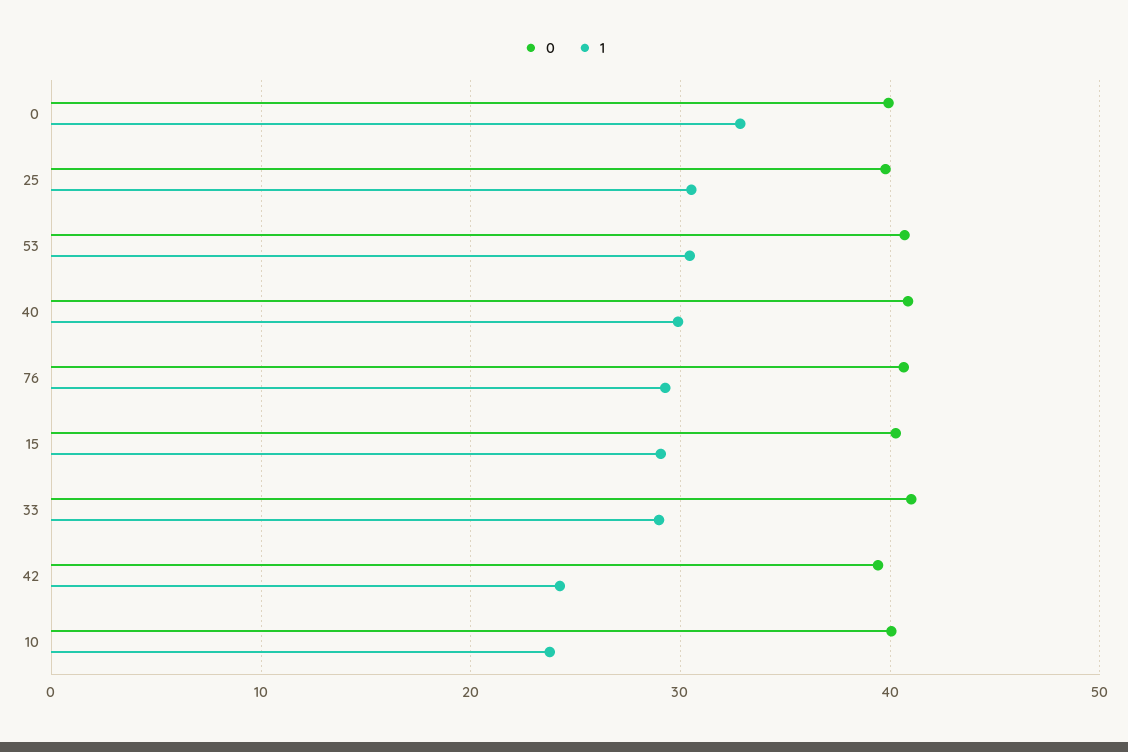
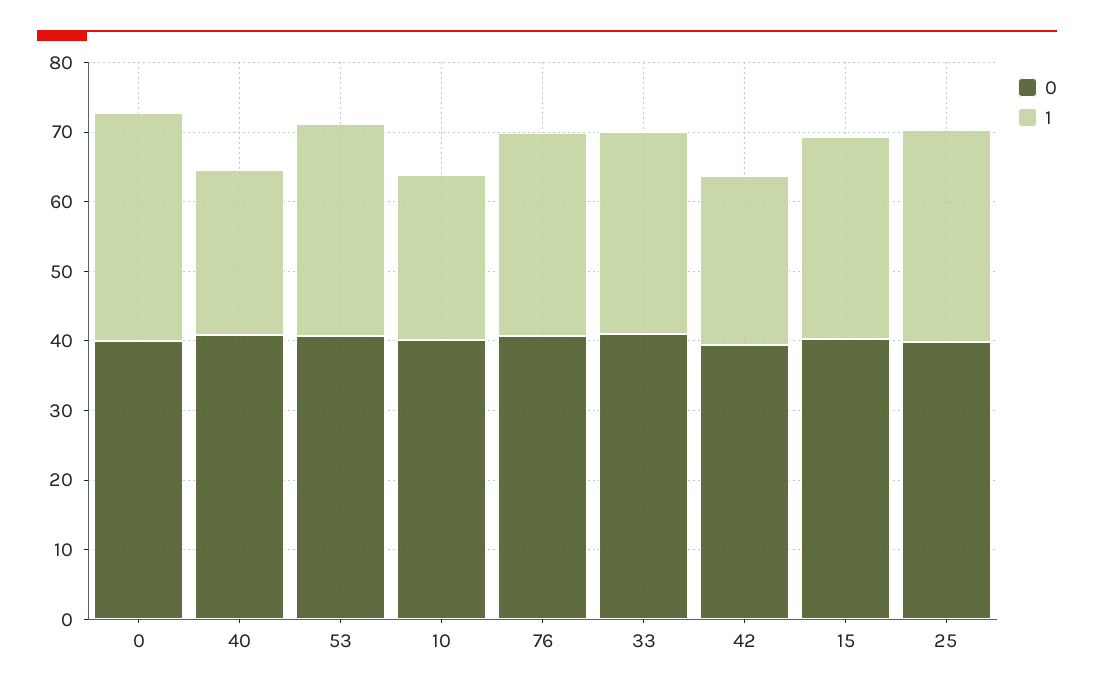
  {
    "0": {
      "0": 40,
      "25": 40,
      "53": 41,
      "40": 41,
      "76": 41,
      "15": 40,
      "33": 41,
      "42": 39,
      "10": 40
    },
    "1": {
      "0": 33,
      "25": 31,
      "53": 30,
-     "40": 30,
+     "40": 24,
      "76": 29,
      "15": 29,
      "33": 29,
      "42": 24,
      "10": 24
    }
  }

